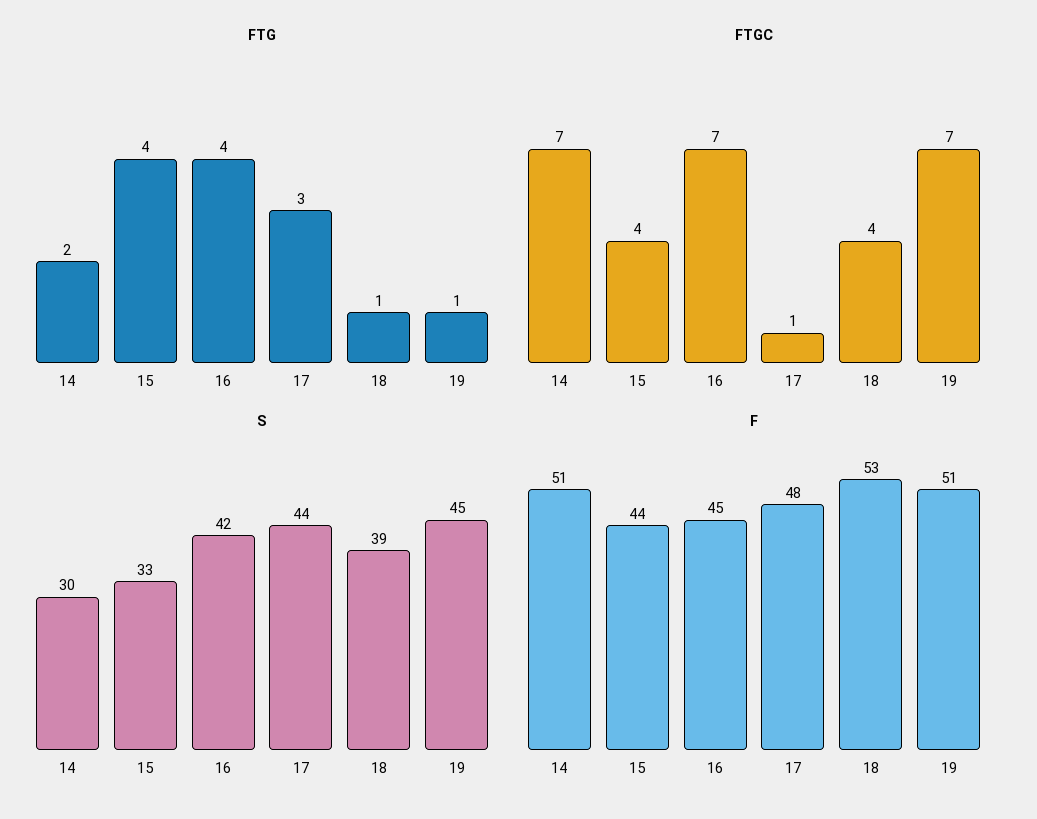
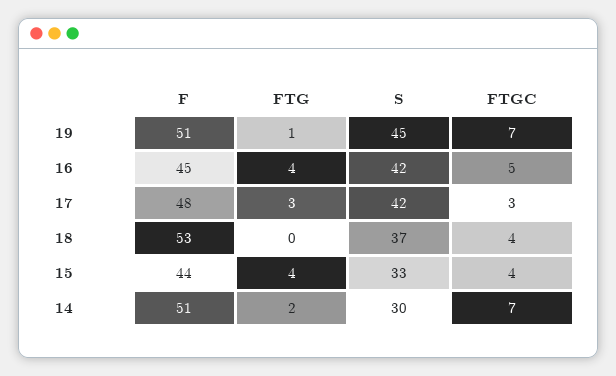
  {
    "FTG": {
      "14": 2,
      "15": 4,
      "16": 4,
      "17": 3,
-     "18": 1,
+     "18": 0,
      "19": 1
    },
    "FTGC": {
      "14": 7,
      "15": 4,
-     "16": 7,
+     "16": 5,
-     "17": 1,
+     "17": 3,
      "18": 4,
      "19": 7
    },
    "S": {
      "14": 30,
      "15": 33,
      "16": 42,
-     "17": 44,
+     "17": 42,
-     "18": 39,
+     "18": 37,
      "19": 45
    },
    "F": {
      "14": 51,
      "15": 44,
      "16": 45,
      "17": 48,
      "18": 53,
      "19": 51
    }
  }

